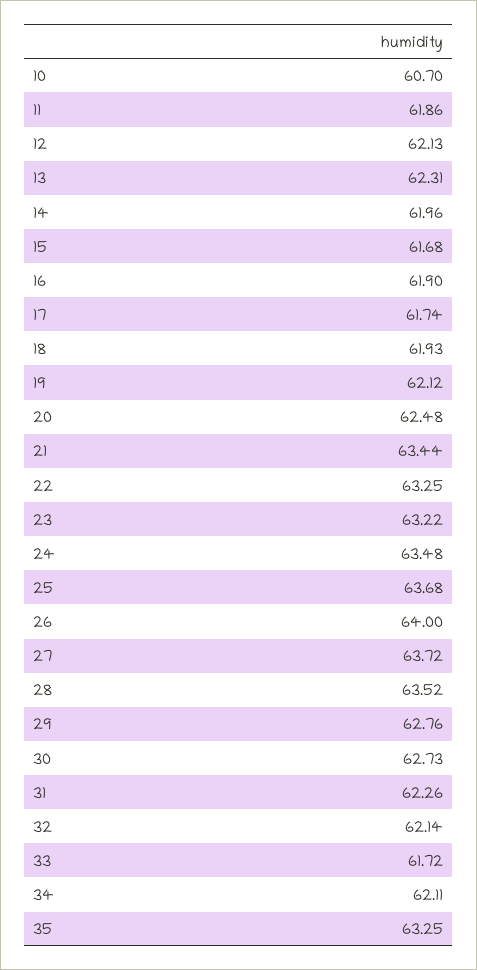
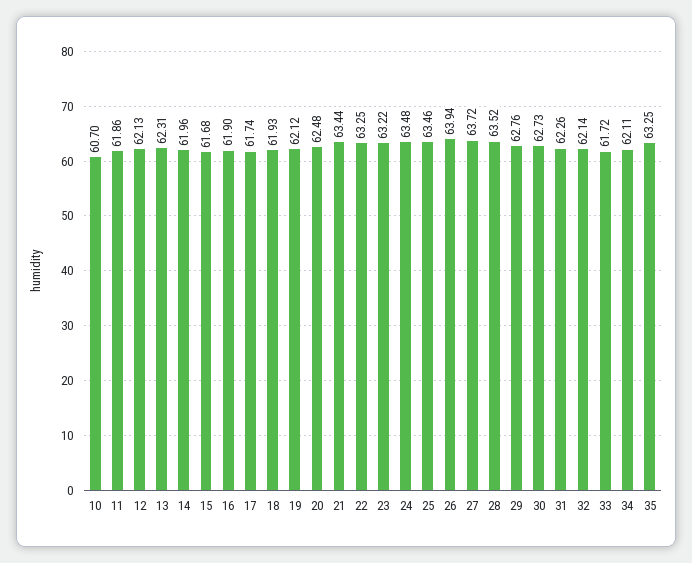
  {
    "10": 60.7,
    "11": 61.86,
    "12": 62.13,
    "13": 62.31,
    "14": 61.96,
    "15": 61.68,
    "16": 61.9,
    "17": 61.74,
    "18": 61.93,
    "19": 62.12,
    "20": 62.48,
    "21": 63.44,
    "22": 63.25,
    "23": 63.22,
    "24": 63.48,
-   "25": 63.68,
+   "25": 63.46,
-   "26": 64,
+   "26": 63.94,
    "27": 63.72,
    "28": 63.52,
    "29": 62.76,
    "30": 62.73,
    "31": 62.26,
    "32": 62.14,
    "33": 61.72,
    "34": 62.11,
    "35": 63.25
  }

